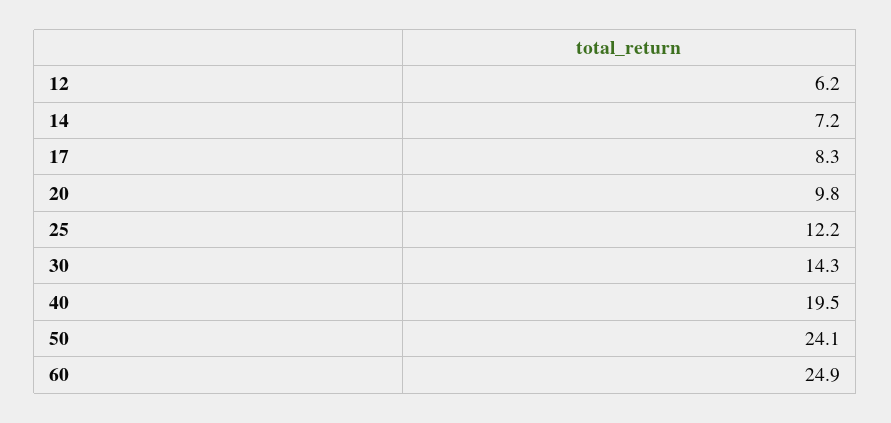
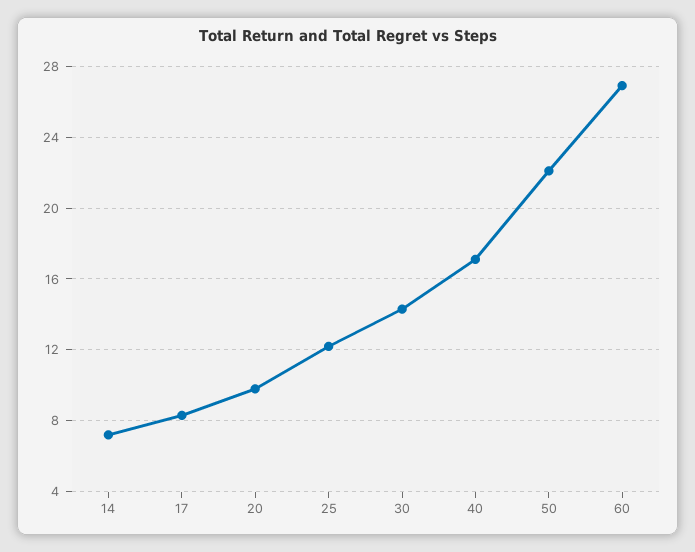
  {
-   "12": 6.2,
    "14": 7.2,
    "17": 8.3,
    "20": 9.8,
    "25": 12.2,
    "30": 14.3,
-   "40": 19.5,
+   "40": 17,
-   "50": 24.1,
+   "50": 22,
-   "60": 24.9
+   "60": 27
  }

